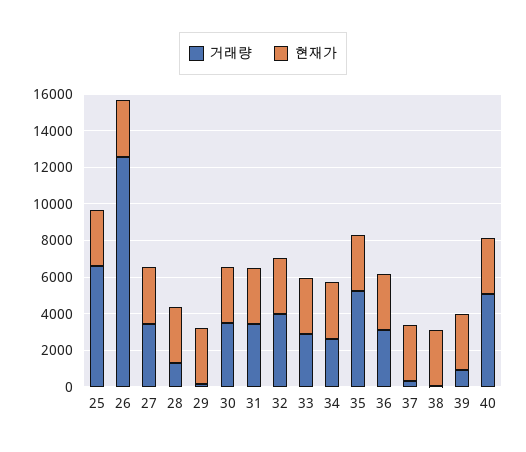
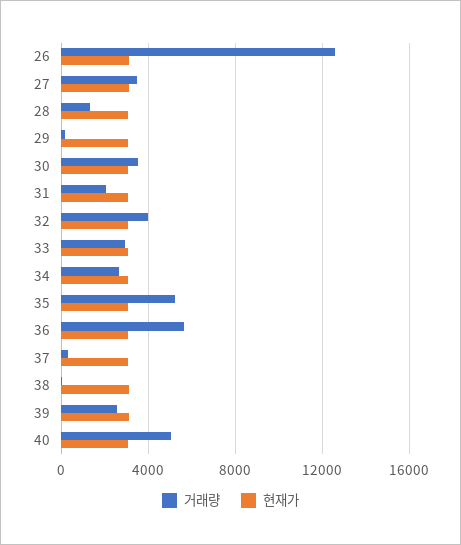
  {
    "거래량": {
-     "25": 6500,
      "26": 12500,
      "27": 3500,
      "28": 1500,
      "29": 0,
      "30": 3500,
-     "31": 3500,
+     "31": 2000,
      "32": 4000,
      "33": 3000,
      "34": 2500,
      "35": 5000,
-     "36": 3000,
+     "36": 5500,
      "37": 500,
      "38": 0,
-     "39": 1000,
+     "39": 2500,
      "40": 5000
    },
    "현재가": {
-     "25": 3000,
      "26": 3000,
      "27": 3000,
      "28": 3000,
      "29": 3000,
      "30": 3000,
      "31": 3000,
      "32": 3000,
      "33": 3000,
      "34": 3000,
      "35": 3000,
      "36": 3000,
      "37": 3000,
      "38": 3000,
      "39": 3000,
      "40": 3000
    }
  }

